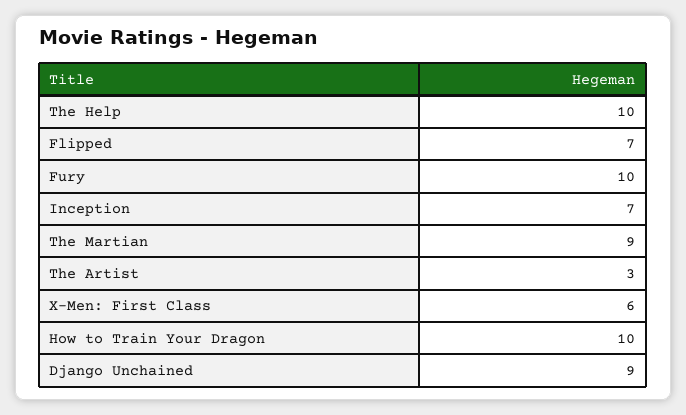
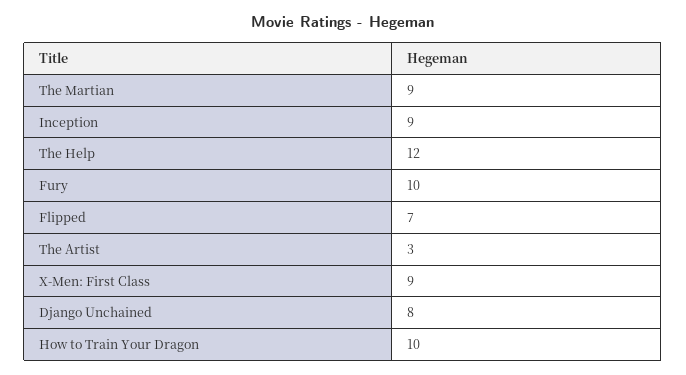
  {
-   "The Help": 10,
+   "The Help": 12,
    "Flipped": 7,
    "Fury": 10,
-   "Inception": 7,
+   "Inception": 9,
    "The Martian": 9,
    "The Artist": 3,
-   "X-Men: First Class": 6,
+   "X-Men: First Class": 9,
    "How to Train Your Dragon": 10,
-   "Django Unchained": 9
+   "Django Unchained": 8
  }

